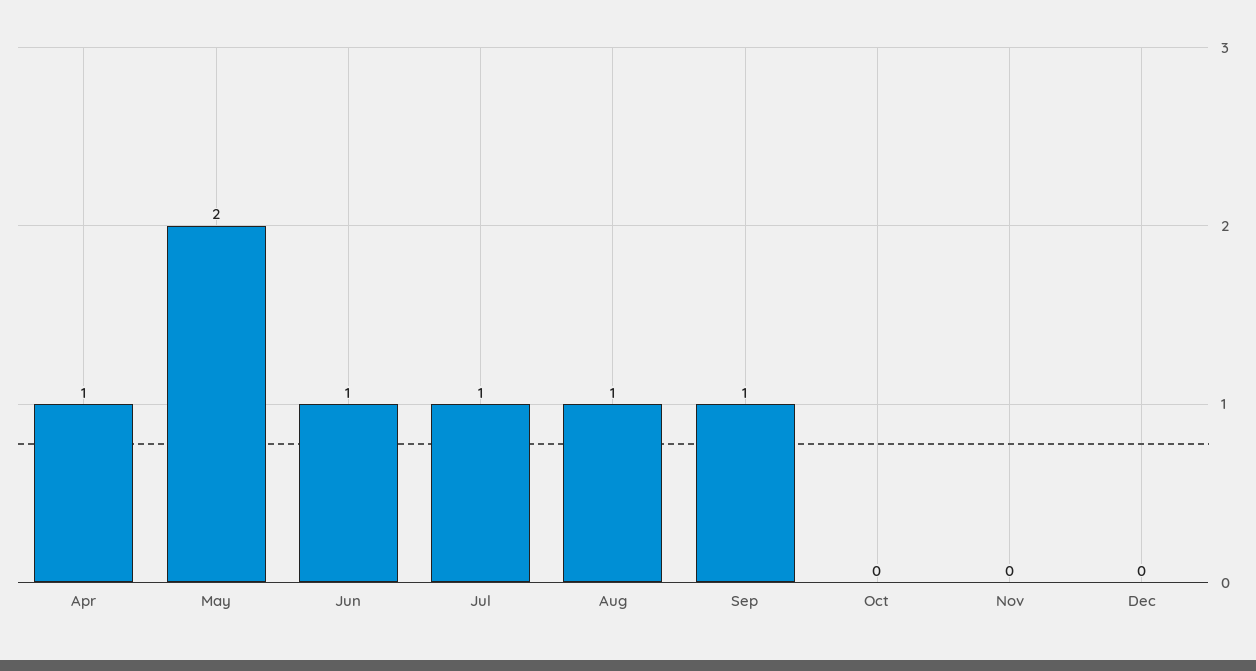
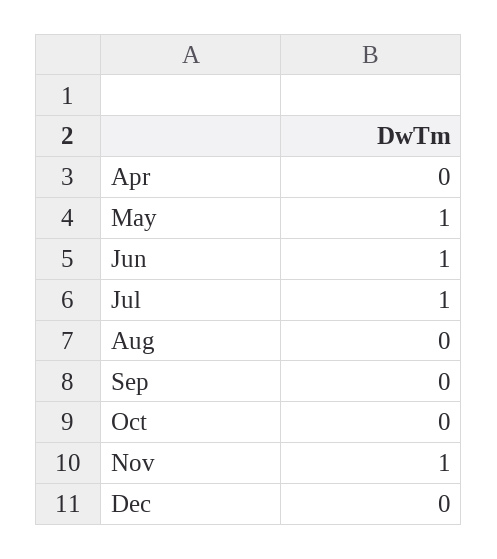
  {
-   "Apr": 1,
+   "Apr": 0,
-   "May": 2,
+   "May": 1,
    "Jun": 1,
    "Jul": 1,
-   "Aug": 1,
+   "Aug": 0,
-   "Sep": 1,
+   "Sep": 0,
    "Oct": 0,
-   "Nov": 0,
+   "Nov": 1,
    "Dec": 0
  }

